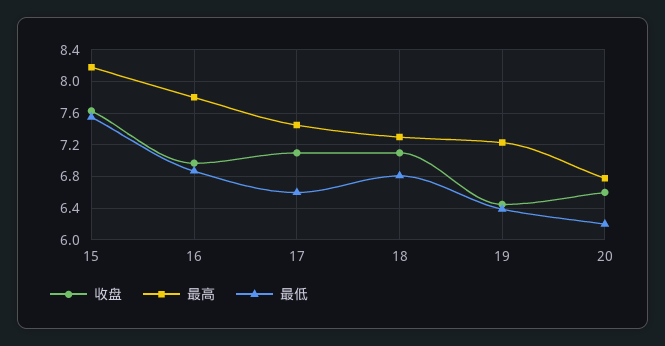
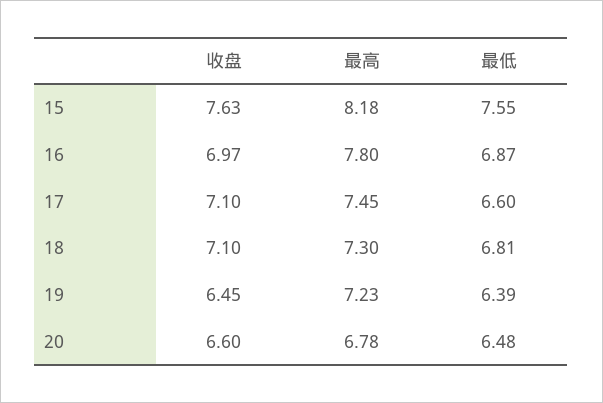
  {
    "收盘": {
      "15": 7.63,
      "16": 6.97,
      "17": 7.1,
      "18": 7.1,
      "19": 6.45,
      "20": 6.6
    },
    "最高": {
      "15": 8.18,
      "16": 7.8,
      "17": 7.45,
      "18": 7.3,
      "19": 7.23,
      "20": 6.78
    },
    "最低": {
      "15": 7.55,
      "16": 6.87,
      "17": 6.6,
      "18": 6.81,
      "19": 6.39,
-     "20": 6.2
+     "20": 6.48
    }
  }

